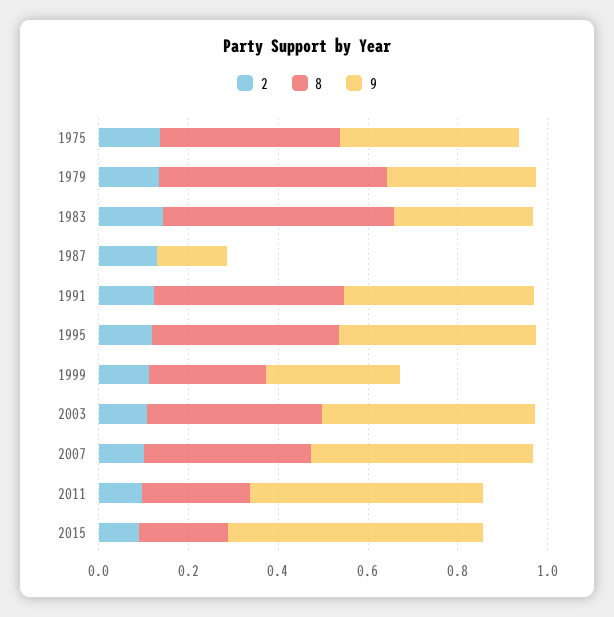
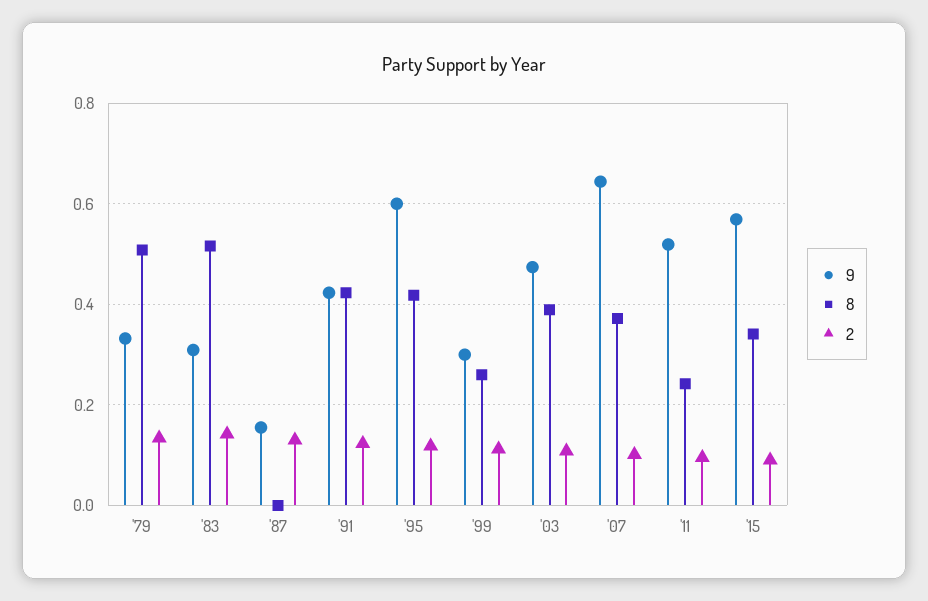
  {
    "2": {
-     "1975": 0.15,
      "1979": 0.14,
      "1983": 0.14,
      "1987": 0.14,
      "1991": 0.12,
      "1995": 0.12,
      "1999": 0.12,
      "2003": 0.1,
      "2007": 0.1,
      "2011": 0.1,
      "2015": 0.1
    },
    "8": {
-     "1975": 0.4,
      "1979": 0.5,
      "1983": 0.52,
      "1987": 0,
      "1991": 0.42,
      "1995": 0.42,
      "1999": 0.26,
      "2003": 0.38,
      "2007": 0.38,
      "2011": 0.24,
-     "2015": 0.2
+     "2015": 0.34
    },
    "9": {
-     "1975": 0.4,
      "1979": 0.34,
      "1983": 0.3,
      "1987": 0.16,
      "1991": 0.42,
-     "1995": 0.45,
+     "1995": 0.6,
      "1999": 0.3,
      "2003": 0.48,
-     "2007": 0.5,
+     "2007": 0.64,
      "2011": 0.52,
      "2015": 0.56
    }
  }

